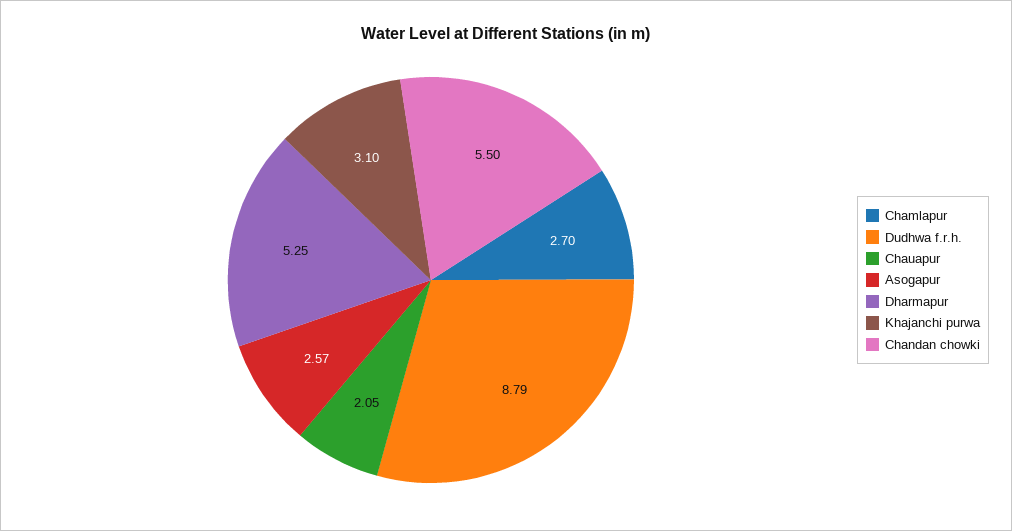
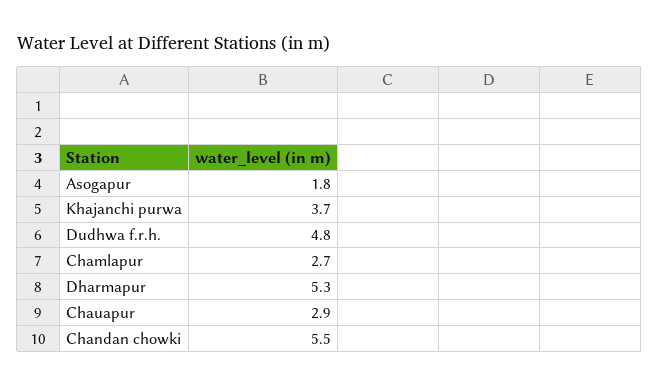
  {
    "Chamlapur": 2.7,
-   "Dudhwa f.r.h.": 8.79,
+   "Dudhwa f.r.h.": 4.8,
-   "Chauapur": 2.05,
+   "Chauapur": 2.9,
-   "Asogapur": 2.57,
+   "Asogapur": 1.8,
    "Dharmapur": 5.25,
-   "Khajanchi purwa": 3.1,
+   "Khajanchi purwa": 3.7,
    "Chandan chowki": 5.5
  }

